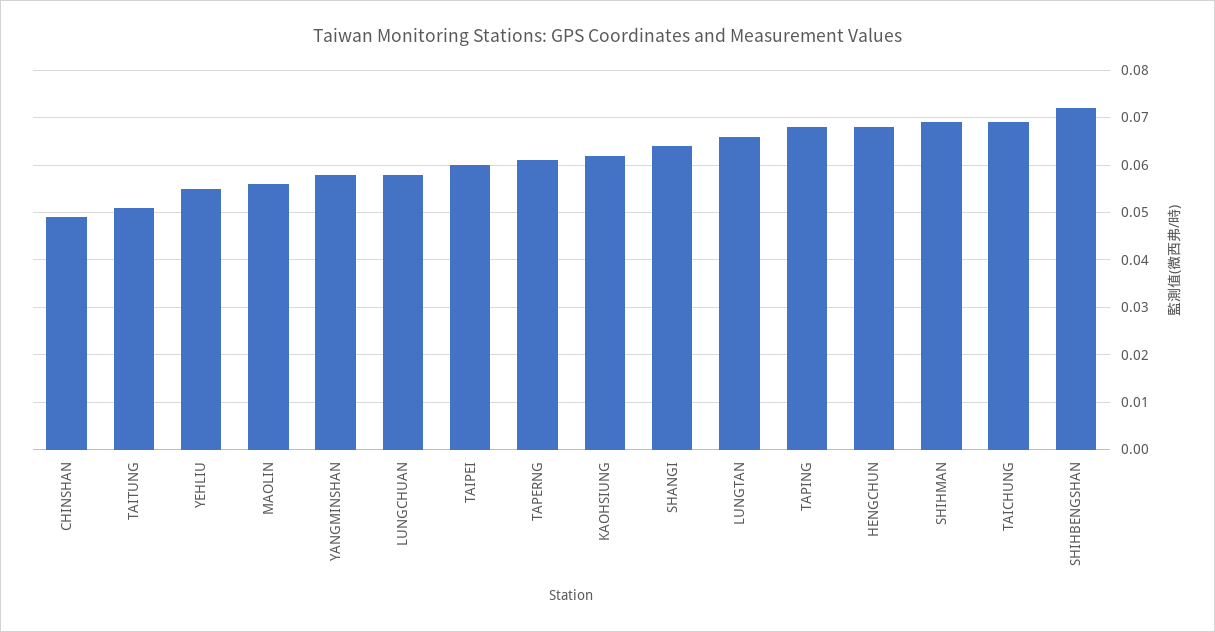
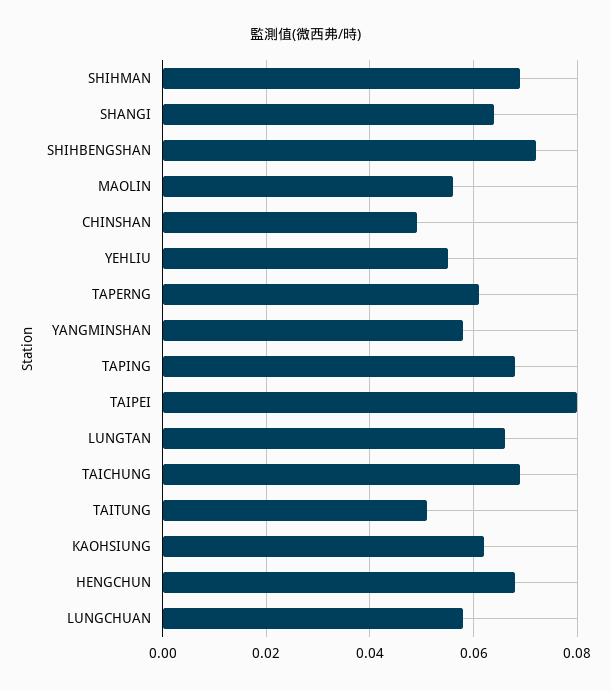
  {
    "CHINSHAN": 0.05,
    "TAITUNG": 0.05,
    "YEHLIU": 0.055,
    "MAOLIN": 0.055,
    "YANGMINSHAN": 0.06,
    "LUNGCHUAN": 0.06,
-   "TAIPEI": 0.06,
+   "TAIPEI": 0.08,
    "TAPERNG": 0.06,
    "KAOHSIUNG": 0.06,
    "SHANGI": 0.065,
    "LUNGTAN": 0.065,
    "TAPING": 0.07,
    "HENGCHUN": 0.07,
    "SHIHMAN": 0.07,
    "TAICHUNG": 0.07,
    "SHIHBENGSHAN": 0.07
  }

